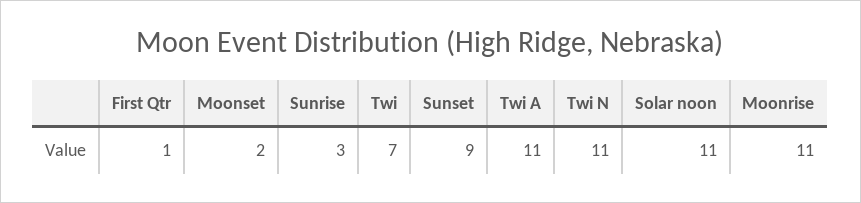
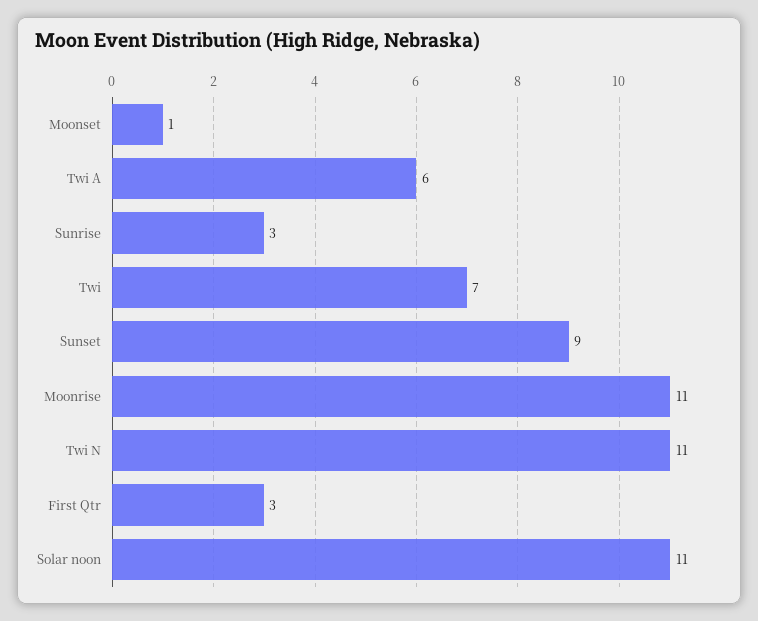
  {
-   "First Qtr": 1,
+   "First Qtr": 3,
-   "Moonset": 2,
+   "Moonset": 1,
    "Sunrise": 3,
    "Twi": 7,
    "Sunset": 9,
-   "Twi A": 11,
+   "Twi A": 6,
    "Twi N": 11,
    "Solar noon": 11,
    "Moonrise": 11
  }

